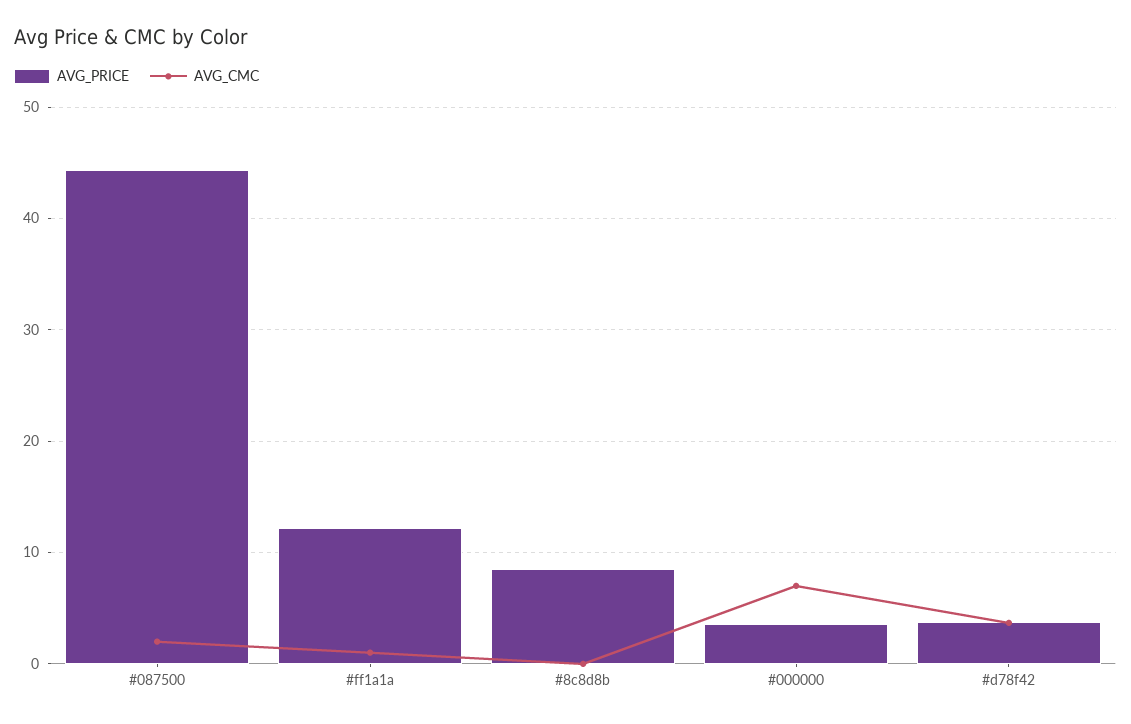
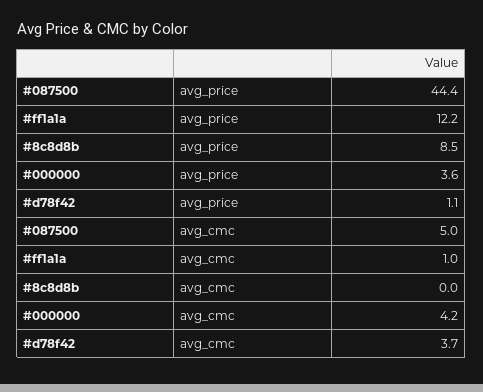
  {
    "AVG_PRICE": {
      "#087500": 44.4,
      "#ff1a1a": 12.2,
      "#8c8d8b": 8.5,
      "#000000": 3.6,
-     "#d78f42": 4
+     "#d78f42": 1.1
    },
    "AVG_CMC": {
-     "#087500": 2,
+     "#087500": 5,
      "#ff1a1a": 1,
      "#8c8d8b": 0,
-     "#000000": 7,
+     "#000000": 4.2,
      "#d78f42": 3.7
    }
  }

